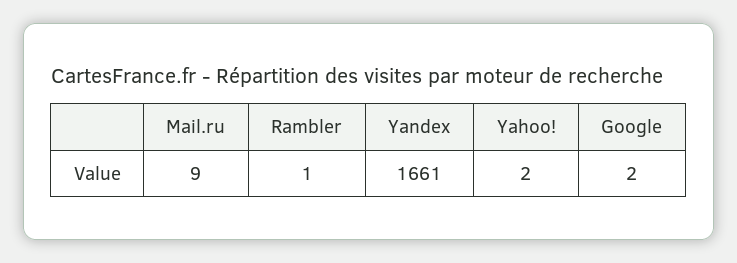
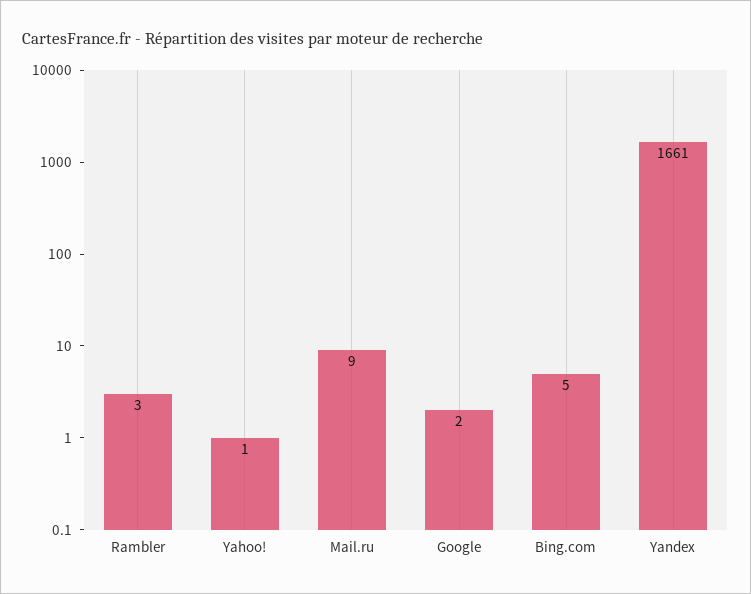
  {
    "Mail.ru": 9,
-   "Rambler": 1,
+   "Rambler": 3,
    "Yandex": 1661,
-   "Yahoo!": 2,
+   "Yahoo!": 1,
-   "Google": 2
+   "Google": 2,
+   "Bing.com": 5
  }

